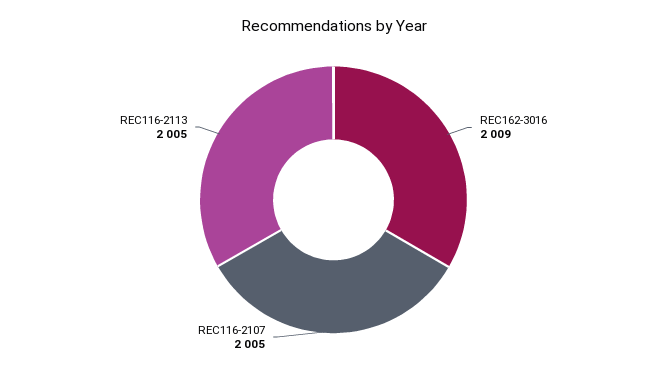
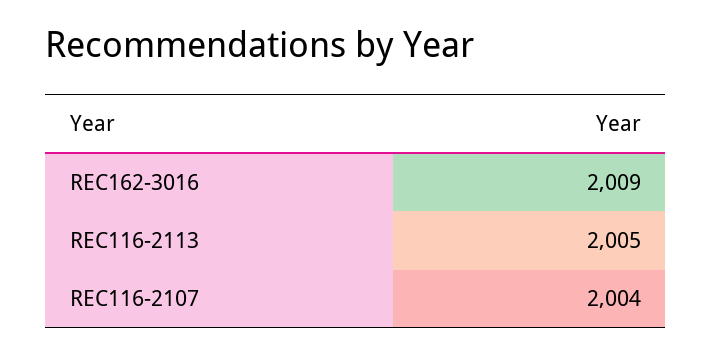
  {
    "REC162-3016": 2009,
-   "REC116-2107": 2005,
+   "REC116-2107": 2004,
    "REC116-2113": 2005
  }

